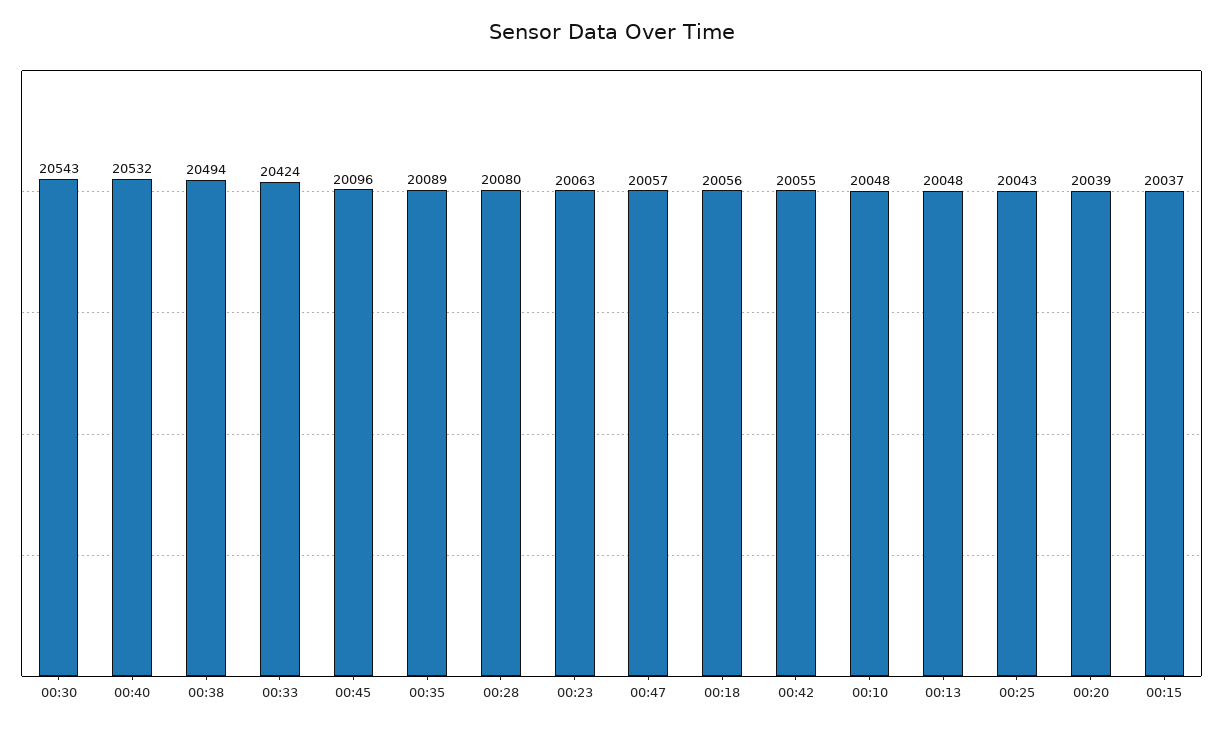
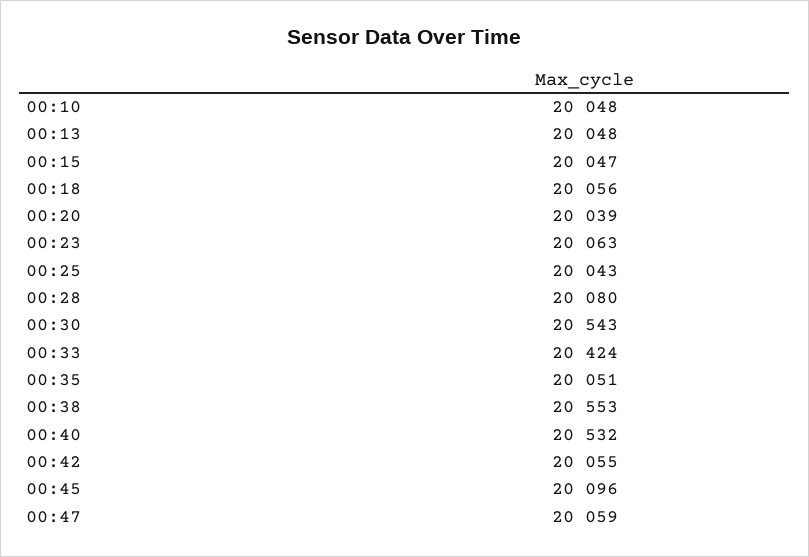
  {
    "00:30": 20543,
    "00:40": 20532,
-   "00:38": 20494,
+   "00:38": 20553,
    "00:33": 20424,
    "00:45": 20096,
-   "00:35": 20089,
+   "00:35": 20051,
    "00:28": 20080,
    "00:23": 20063,
-   "00:47": 20057,
+   "00:47": 20059,
    "00:18": 20056,
    "00:42": 20055,
    "00:10": 20048,
    "00:13": 20048,
    "00:25": 20043,
    "00:20": 20039,
-   "00:15": 20037
+   "00:15": 20047
  }

